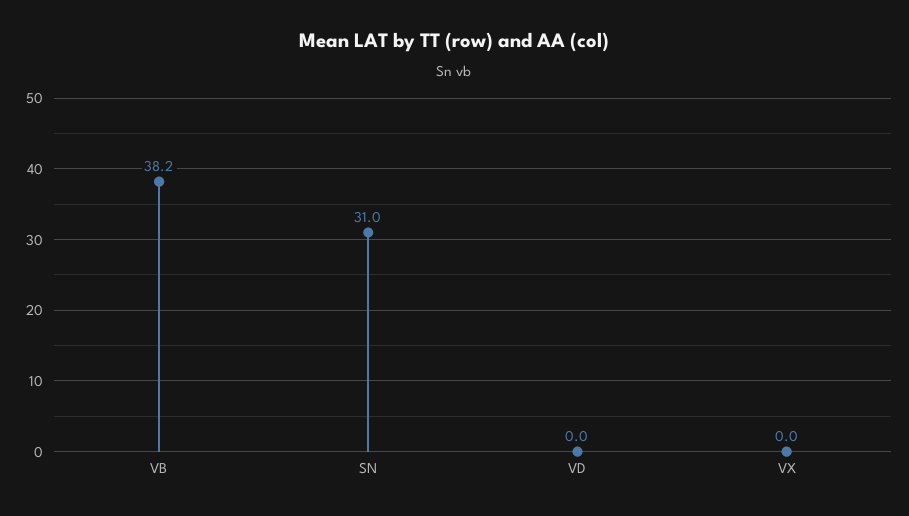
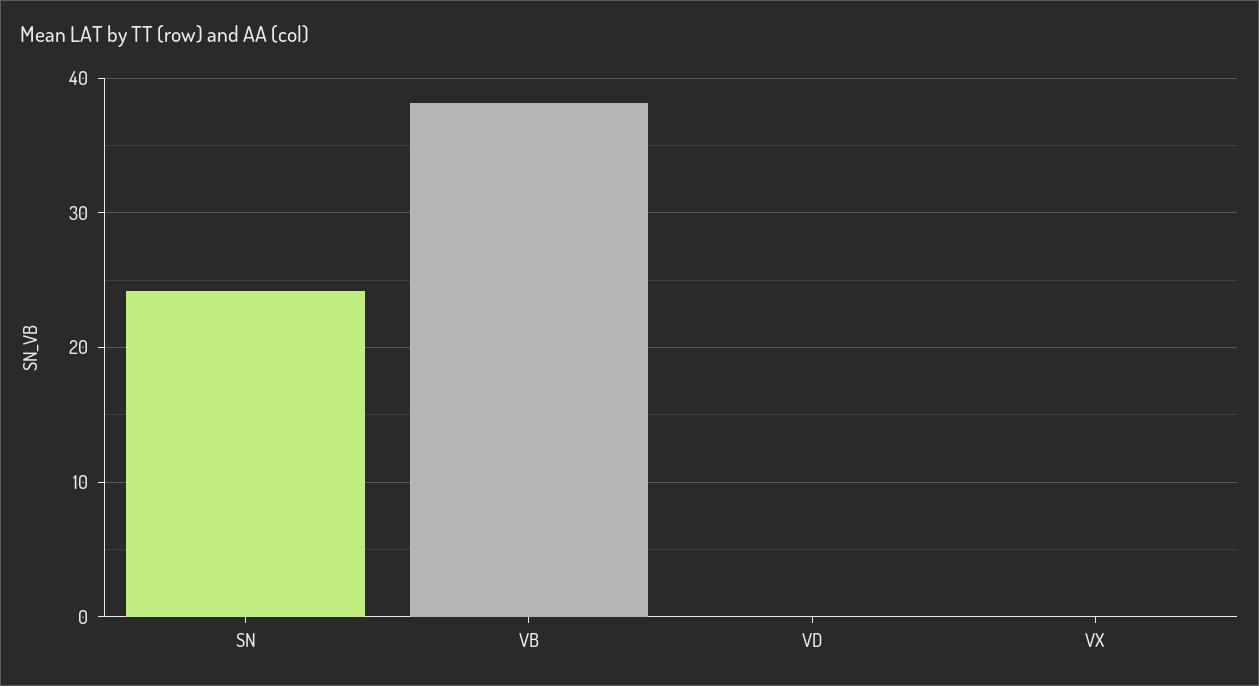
  {
    "VB": 38.2,
-   "SN": 31,
+   "SN": 24,
    "VD": 0,
    "VX": 0
  }

